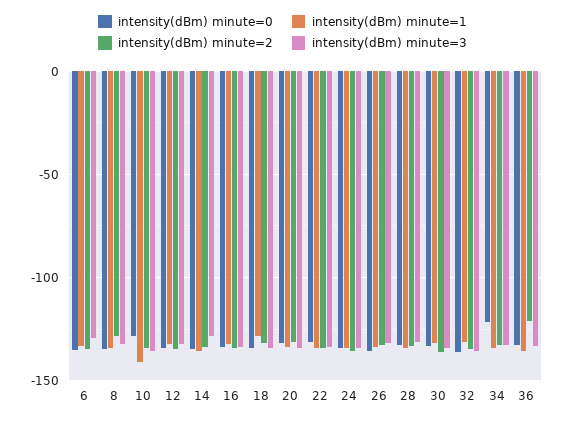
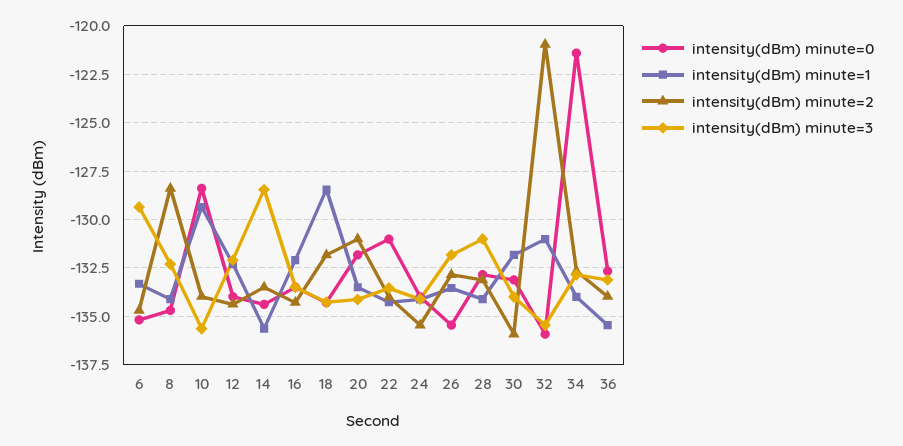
  {
    "intensity(dBm) minute=0": {
      "6": -135,
      "8": -134.5,
      "10": -128.5,
      "12": -134,
      "14": -134.5,
      "16": -133.5,
      "18": -134.5,
      "20": -132,
      "22": -131,
      "24": -134,
      "26": -135.5,
      "28": -133,
      "30": -133,
      "32": -136,
      "34": -121.5,
      "36": -132.5
    },
    "intensity(dBm) minute=1": {
      "6": -133.5,
      "8": -134,
-     "10": -140,
+     "10": -129.5,
      "12": -132.5,
      "14": -135.5,
      "16": -132,
      "18": -128.5,
      "20": -133.5,
      "22": -134.5,
      "24": -134,
      "26": -133.5,
      "28": -134,
      "30": -132,
      "32": -131,
      "34": -134,
      "36": -135.5
    },
    "intensity(dBm) minute=2": {
      "6": -134.5,
      "8": -128.5,
      "10": -134,
      "12": -134.5,
      "14": -133.5,
      "16": -134.5,
      "18": -132,
      "20": -131,
      "22": -134,
      "24": -135.5,
      "26": -133,
      "28": -133,
      "30": -136,
-     "32": -135,
+     "32": -121,
      "34": -132.5,
-     "36": -120
+     "36": -134
    },
    "intensity(dBm) minute=3": {
      "6": -129.5,
      "8": -132.5,
      "10": -135.5,
      "12": -132,
      "14": -128.5,
      "16": -133.5,
      "18": -134.5,
      "20": -134,
      "22": -133.5,
      "24": -134,
      "26": -132,
      "28": -131,
      "30": -134,
      "32": -135.5,
      "34": -133,
      "36": -133
    }
  }

